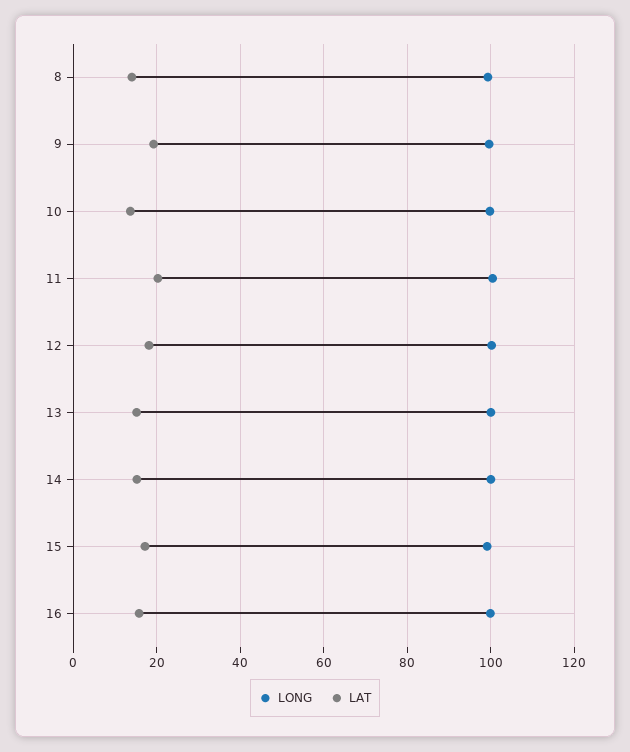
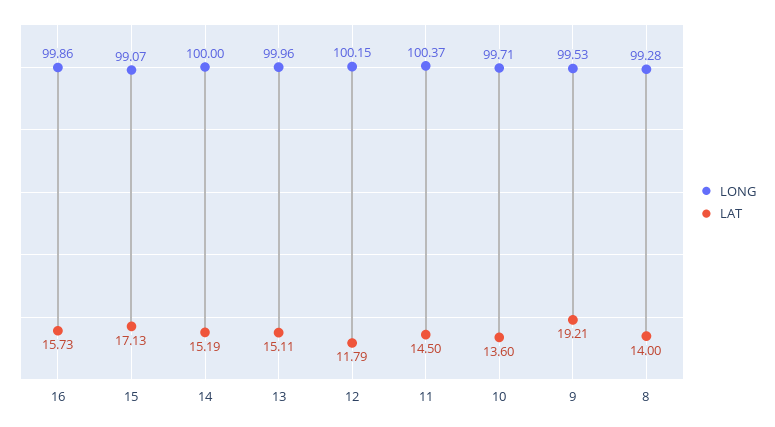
  {
    "LONG": {
      "8": 99.28,
      "9": 99.53,
      "10": 99.71,
      "11": 100.37,
      "12": 100.15,
      "13": 99.96,
      "14": 100,
      "15": 99.07,
      "16": 99.86
    },
    "LAT": {
      "8": 14,
      "9": 19.21,
      "10": 13.6,
-     "11": 20,
+     "11": 14.5,
-     "12": 18,
+     "12": 11.79,
      "13": 15.11,
      "14": 15.19,
      "15": 17.13,
      "16": 15.73
    }
  }

